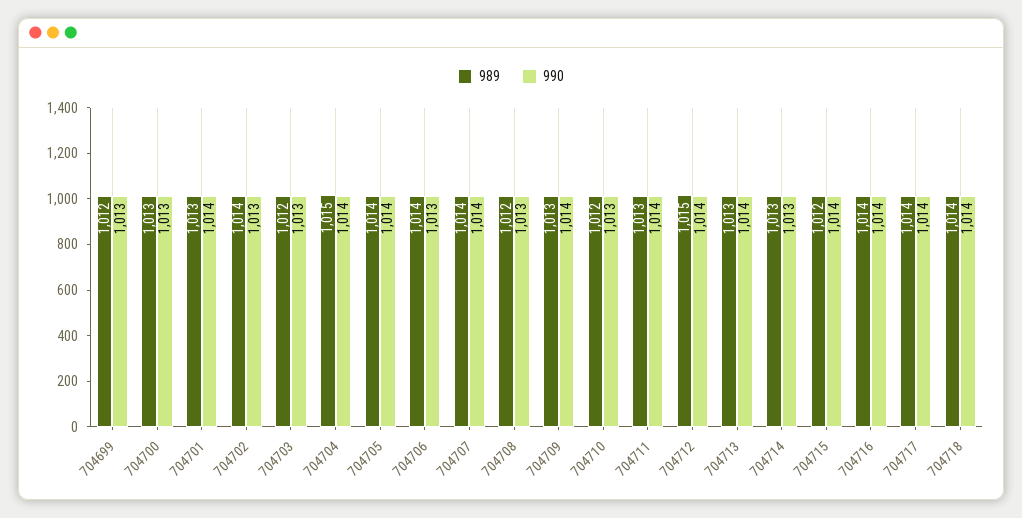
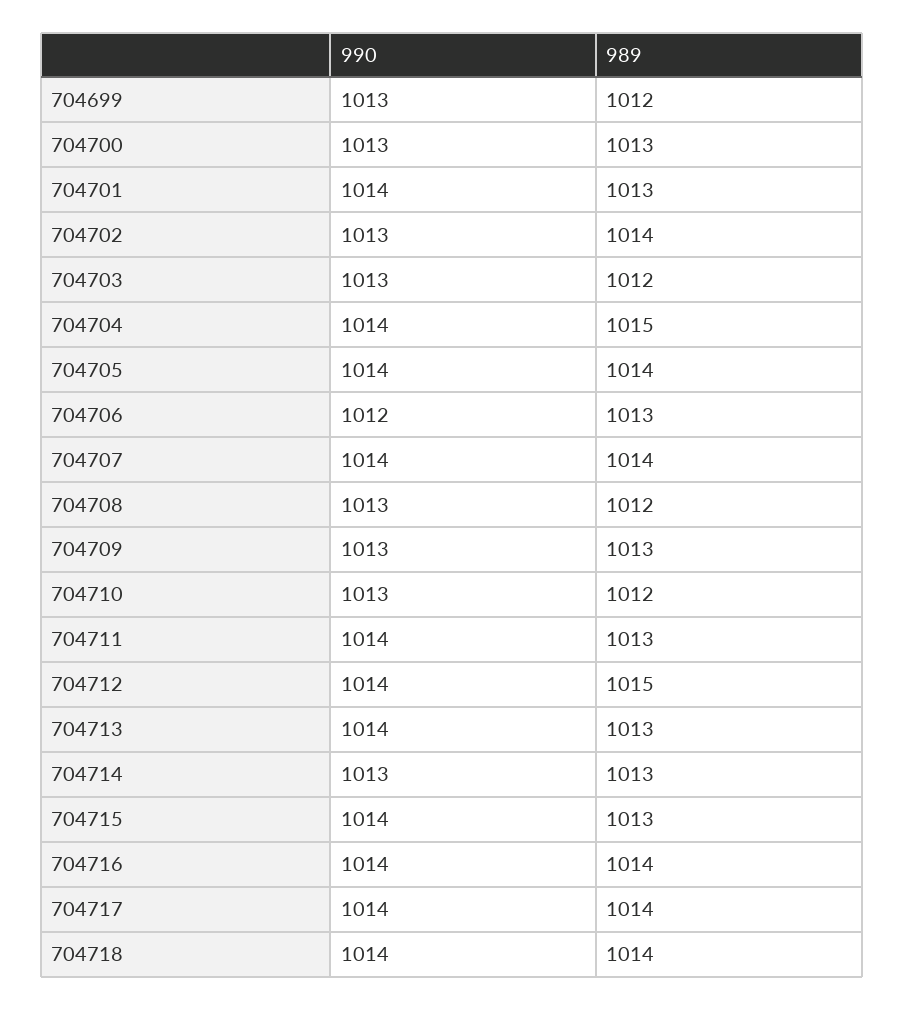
  {
    "989": {
      "704699": 1012,
      "704700": 1013,
      "704701": 1013,
      "704702": 1014,
      "704703": 1012,
      "704704": 1015,
      "704705": 1014,
-     "704706": 1014,
+     "704706": 1013,
      "704707": 1014,
      "704708": 1012,
      "704709": 1013,
      "704710": 1012,
      "704711": 1013,
      "704712": 1015,
      "704713": 1013,
      "704714": 1013,
-     "704715": 1012,
+     "704715": 1013,
      "704716": 1014,
      "704717": 1014,
      "704718": 1014
    },
    "990": {
      "704699": 1013,
      "704700": 1013,
      "704701": 1014,
      "704702": 1013,
      "704703": 1013,
      "704704": 1014,
      "704705": 1014,
-     "704706": 1013,
+     "704706": 1012,
      "704707": 1014,
      "704708": 1013,
-     "704709": 1014,
+     "704709": 1013,
      "704710": 1013,
      "704711": 1014,
      "704712": 1014,
      "704713": 1014,
      "704714": 1013,
      "704715": 1014,
      "704716": 1014,
      "704717": 1014,
      "704718": 1014
    }
  }

